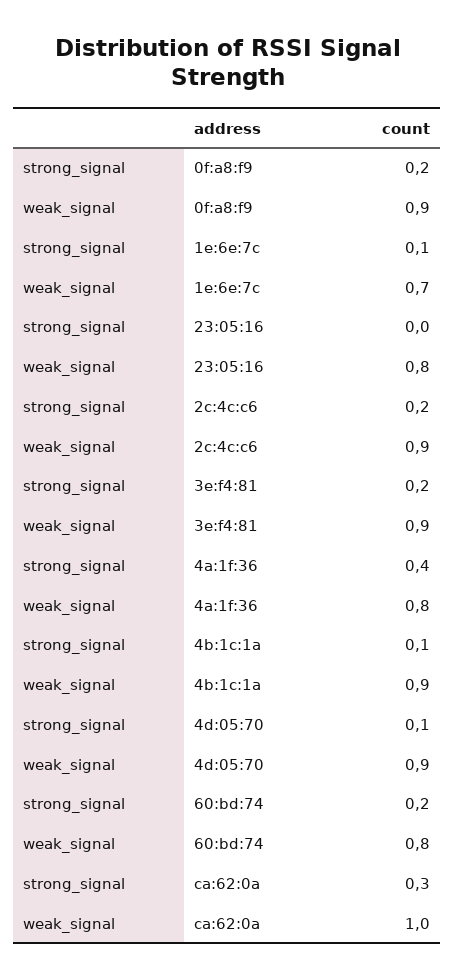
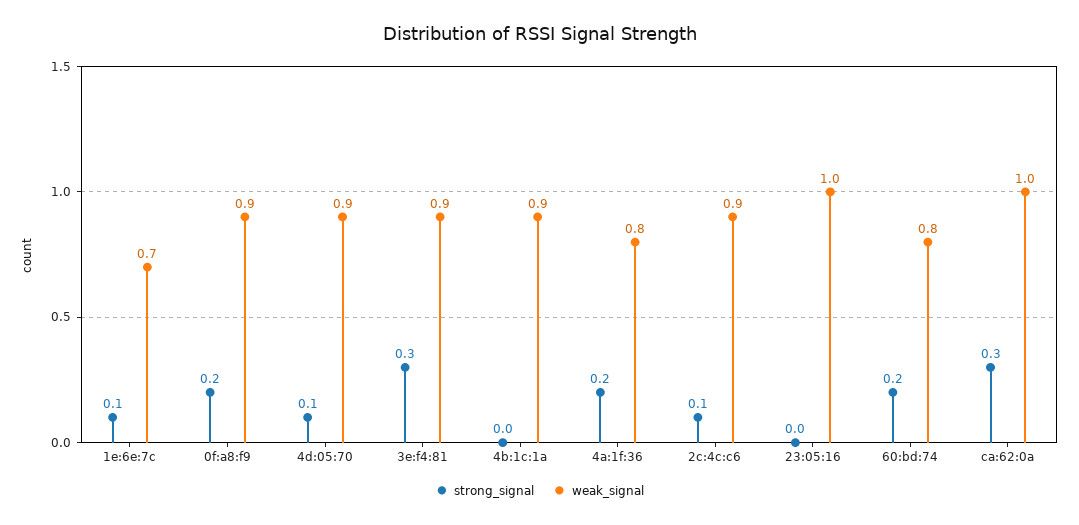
  {
    "strong_signal": {
      "0f:a8:f9": 0.2,
      "1e:6e:7c": 0.1,
      "23:05:16": 0,
-     "2c:4c:c6": 0.2,
+     "2c:4c:c6": 0.1,
-     "3e:f4:81": 0.2,
+     "3e:f4:81": 0.3,
-     "4a:1f:36": 0.4,
+     "4a:1f:36": 0.2,
-     "4b:1c:1a": 0.1,
+     "4b:1c:1a": 0,
      "4d:05:70": 0.1,
      "60:bd:74": 0.2,
      "ca:62:0a": 0.3
    },
    "weak_signal": {
      "0f:a8:f9": 0.9,
      "1e:6e:7c": 0.7,
-     "23:05:16": 0.8,
+     "23:05:16": 1,
      "2c:4c:c6": 0.9,
      "3e:f4:81": 0.9,
      "4a:1f:36": 0.8,
      "4b:1c:1a": 0.9,
      "4d:05:70": 0.9,
      "60:bd:74": 0.8,
      "ca:62:0a": 1
    }
  }

